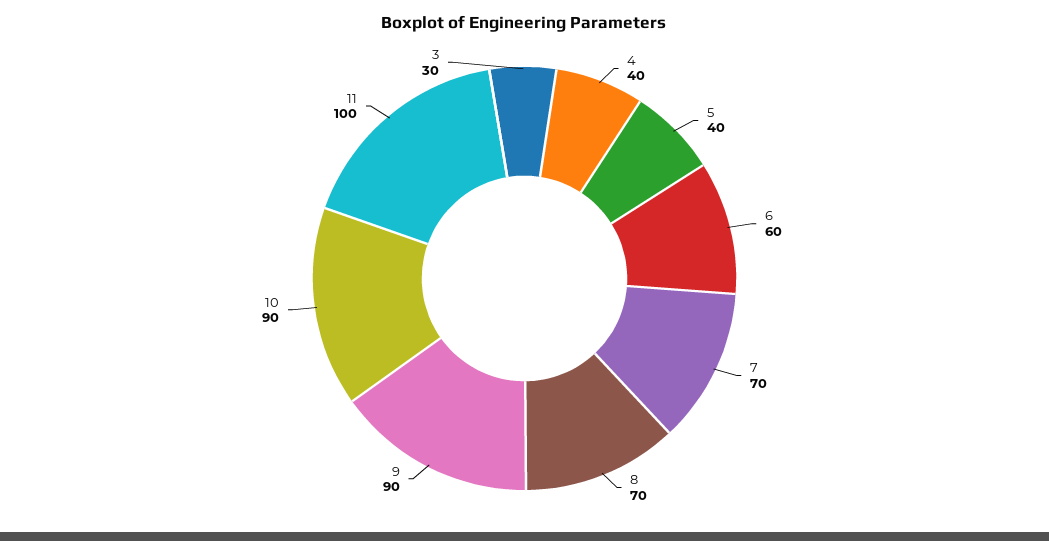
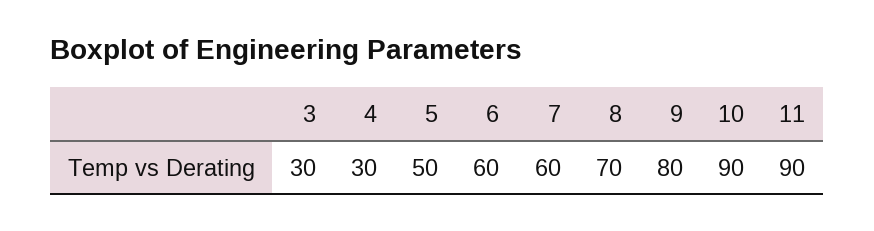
  {
-   "4": 40,
+   "4": 30,
-   "5": 40,
+   "5": 50,
    "6": 60,
-   "7": 70,
+   "7": 60,
    "8": 70,
-   "9": 90,
+   "9": 80,
    "10": 90,
-   "11": 100,
+   "11": 90,
    "3": 30
  }

